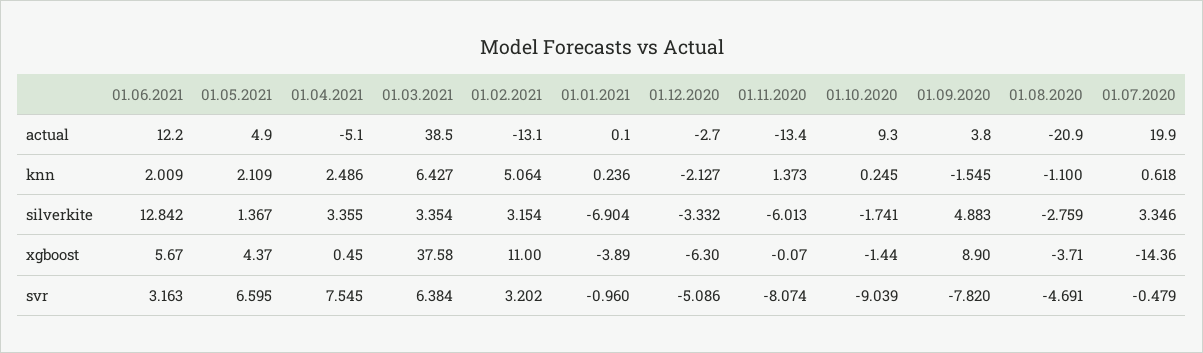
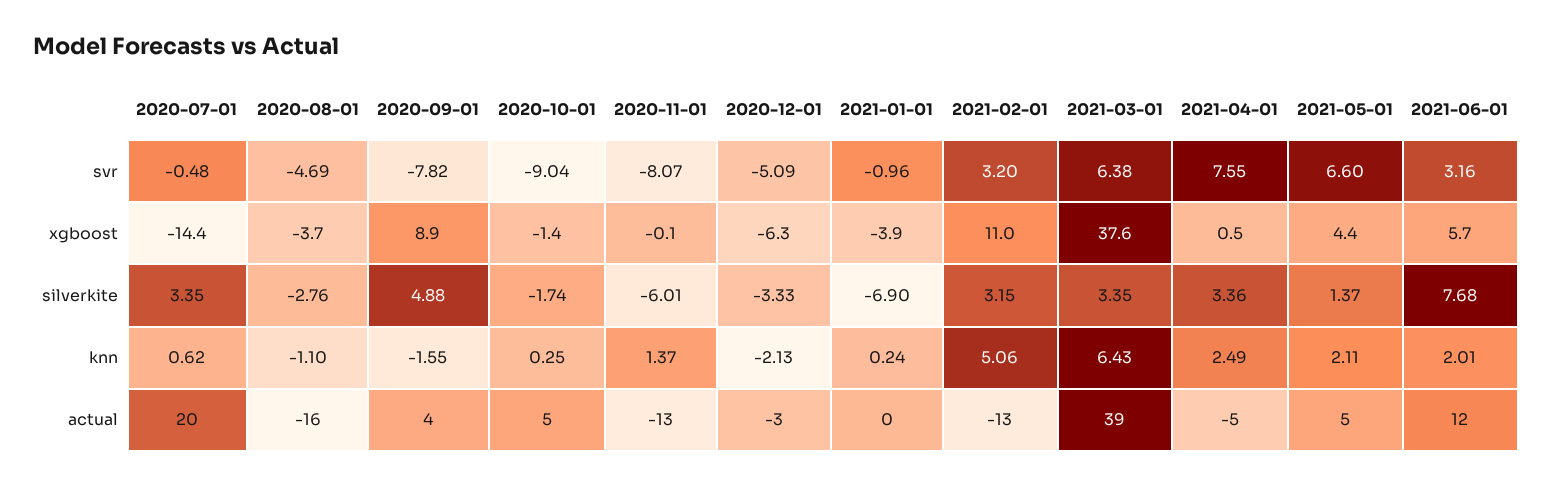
  {
    "01.06.2021": {
      "actual": 12.2,
      "knn": 2.009,
-     "silverkite": 12.842,
+     "silverkite": 7.68,
      "xgboost": 5.67,
      "svr": 3.163
    },
    "01.05.2021": {
      "actual": 4.9,
      "knn": 2.109,
      "silverkite": 1.367,
      "xgboost": 4.37,
      "svr": 6.595
    },
    "01.04.2021": {
      "actual": -5.1,
      "knn": 2.486,
      "silverkite": 3.355,
      "xgboost": 0.45,
      "svr": 7.545
    },
    "01.03.2021": {
      "actual": 38.5,
      "knn": 6.427,
      "silverkite": 3.354,
      "xgboost": 37.58,
      "svr": 6.384
    },
    "01.02.2021": {
      "actual": -13.1,
      "knn": 5.064,
      "silverkite": 3.154,
      "xgboost": 11,
      "svr": 3.202
    },
    "01.01.2021": {
      "actual": 0.1,
      "knn": 0.236,
      "silverkite": -6.904,
      "xgboost": -3.89,
      "svr": -0.96
    },
    "01.12.2020": {
      "actual": -2.7,
      "knn": -2.127,
      "silverkite": -3.332,
      "xgboost": -6.3,
      "svr": -5.086
    },
    "01.11.2020": {
      "actual": -13.4,
      "knn": 1.373,
      "silverkite": -6.013,
      "xgboost": -0.07,
      "svr": -8.074
    },
    "01.10.2020": {
-     "actual": 9.3,
+     "actual": 5,
      "knn": 0.245,
      "silverkite": -1.741,
      "xgboost": -1.44,
      "svr": -9.039
    },
    "01.09.2020": {
      "actual": 3.8,
      "knn": -1.545,
      "silverkite": 4.883,
      "xgboost": 8.9,
      "svr": -7.82
    },
    "01.08.2020": {
-     "actual": -20.9,
+     "actual": -16,
      "knn": -1.1,
      "silverkite": -2.759,
      "xgboost": -3.71,
      "svr": -4.691
    },
    "01.07.2020": {
      "actual": 19.9,
      "knn": 0.618,
      "silverkite": 3.346,
      "xgboost": -14.36,
      "svr": -0.479
    }
  }

